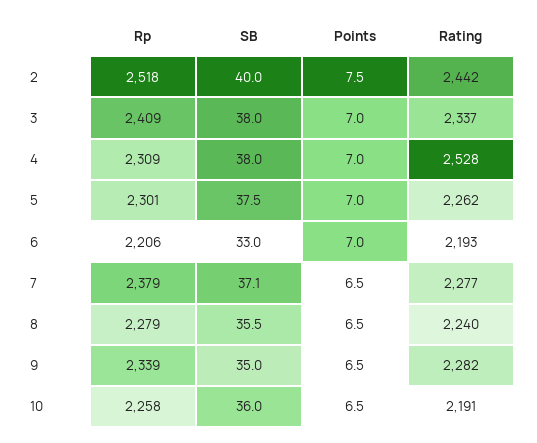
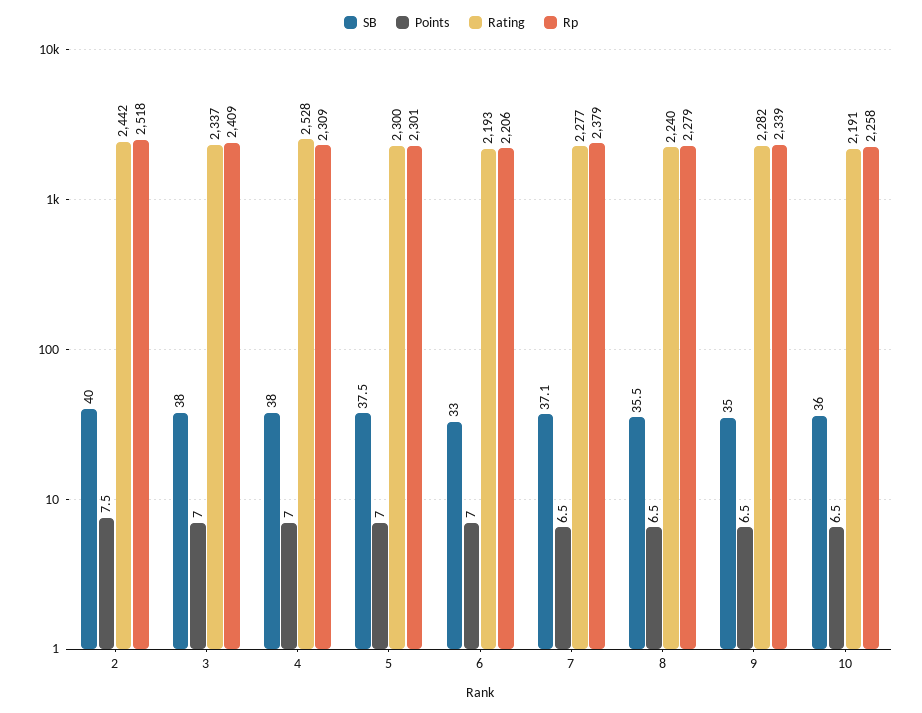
  {
    "Rp": {
      "2": 2518,
      "3": 2409,
      "4": 2309,
      "5": 2301,
      "6": 2206,
      "7": 2379,
      "8": 2279,
      "9": 2339,
      "10": 2258
    },
    "SB": {
      "2": 40,
      "3": 38,
      "4": 38,
      "5": 37.5,
      "6": 33,
      "7": 37.1,
      "8": 35.5,
      "9": 35,
      "10": 36
    },
    "Points": {
      "2": 7.5,
      "3": 7,
      "4": 7,
      "5": 7,
      "6": 7,
      "7": 6.5,
      "8": 6.5,
      "9": 6.5,
      "10": 6.5
    },
    "Rating": {
      "2": 2442,
      "3": 2337,
      "4": 2528,
-     "5": 2262,
+     "5": 2300,
      "6": 2193,
      "7": 2277,
      "8": 2240,
      "9": 2282,
      "10": 2191
    }
  }

